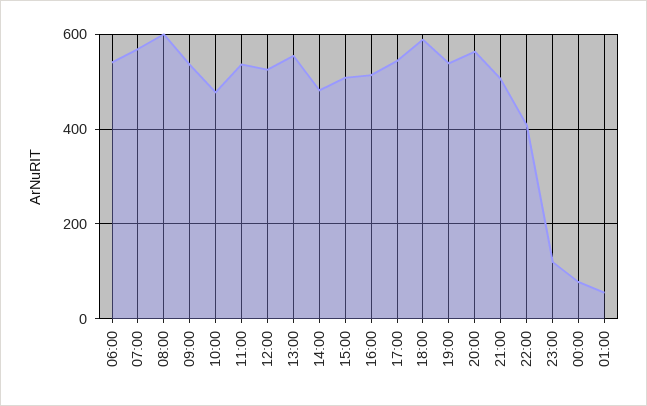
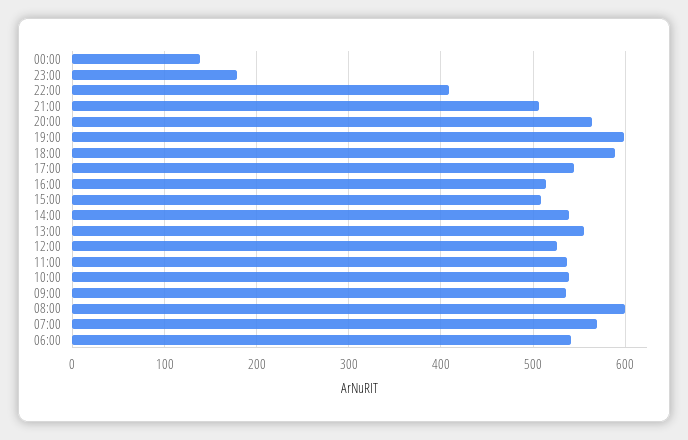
  {
    "06:00": 540,
    "07:00": 570,
    "08:00": 600,
    "09:00": 540,
-   "10:00": 480,
+   "10:00": 540,
    "11:00": 540,
    "12:00": 530,
    "13:00": 560,
-   "14:00": 480,
+   "14:00": 540,
    "15:00": 510,
    "16:00": 510,
    "17:00": 540,
    "18:00": 590,
-   "19:00": 540,
+   "19:00": 600,
    "20:00": 560,
    "21:00": 510,
    "22:00": 410,
-   "23:00": 120,
+   "23:00": 180,
-   "00:00": 80,
+   "00:00": 140
-   "01:00": 60
  }

